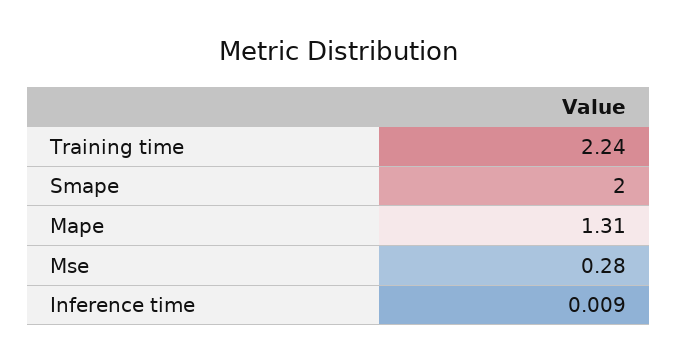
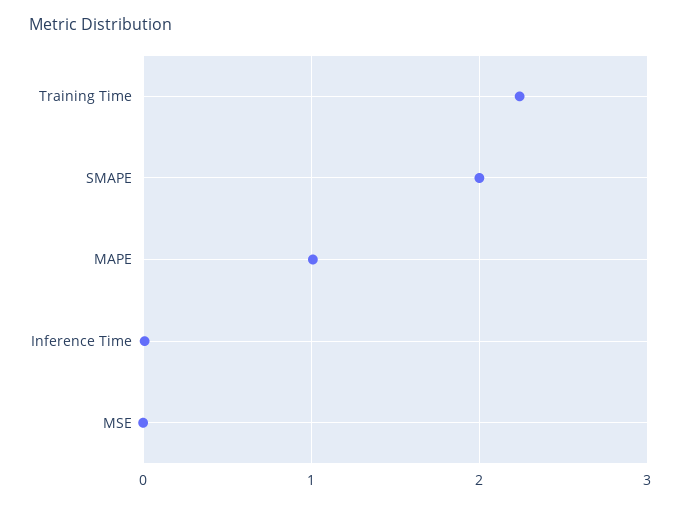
  {
    "Training time": 2.24,
    "Smape": 2,
-   "Mape": 1.31,
+   "Mape": 1,
-   "Mse": 0.28,
+   "Mse": 0,
    "Inference time": 0.009
  }

